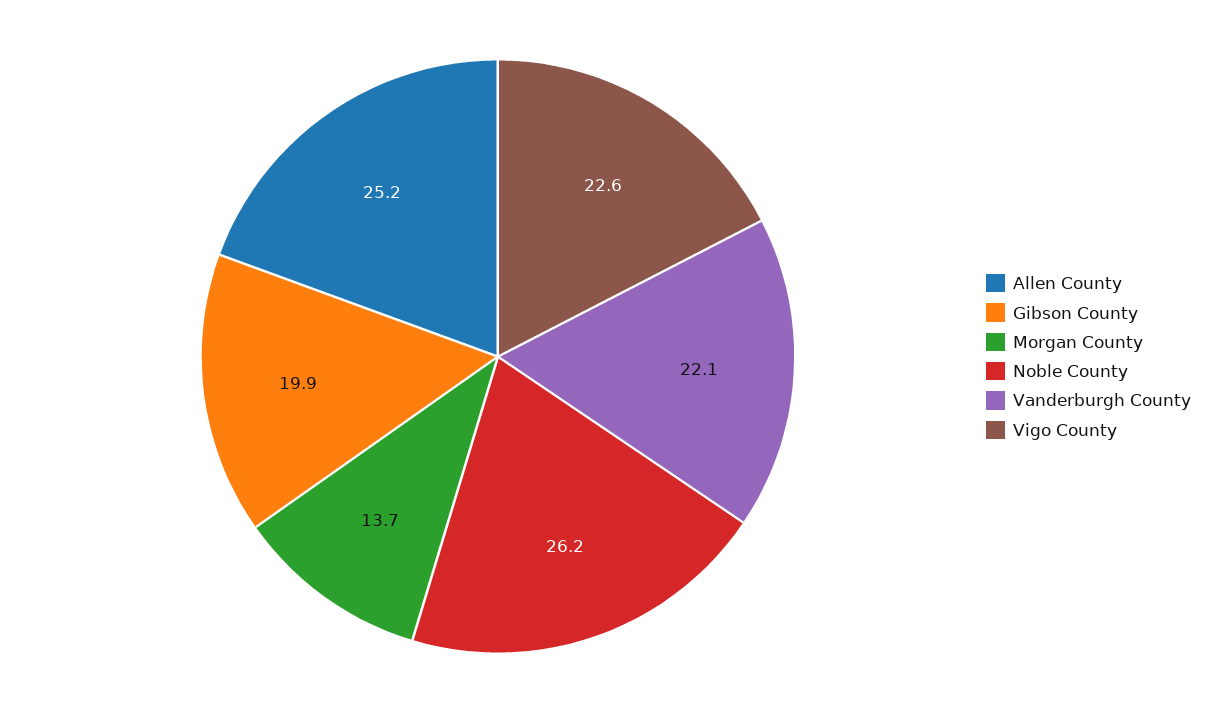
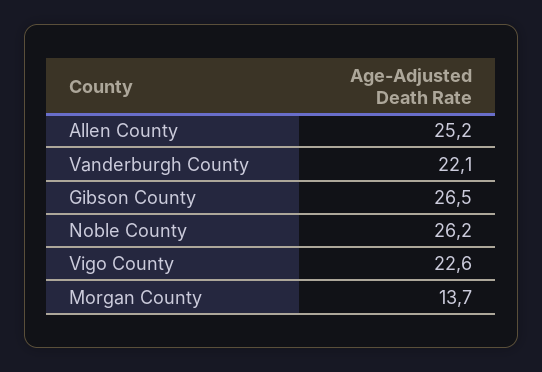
  {
    "Allen County": 25.2,
-   "Gibson County": 19.9,
+   "Gibson County": 26.5,
    "Morgan County": 13.7,
    "Noble County": 26.2,
    "Vanderburgh County": 22.1,
    "Vigo County": 22.6
  }

